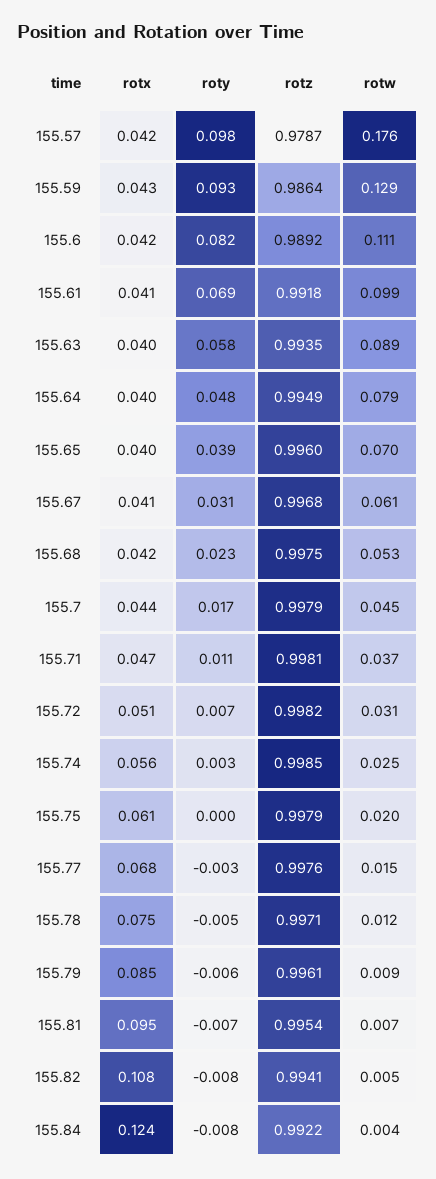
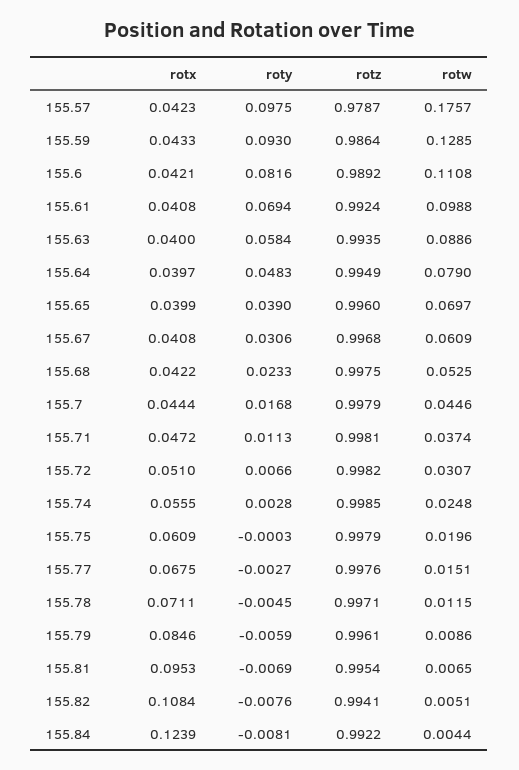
  {
    "rotx": {
      "155.57": 0.0423,
      "155.59": 0.0433,
      "155.6": 0.0421,
      "155.61": 0.0408,
      "155.63": 0.04,
      "155.64": 0.0397,
      "155.65": 0.0399,
      "155.67": 0.0408,
      "155.68": 0.0422,
      "155.7": 0.0444,
      "155.71": 0.0472,
      "155.72": 0.051,
      "155.74": 0.0555,
      "155.75": 0.0609,
      "155.77": 0.0675,
-     "155.78": 0.075,
+     "155.78": 0.0711,
      "155.79": 0.0846,
      "155.81": 0.0953,
      "155.82": 0.1084,
      "155.84": 0.1239
    },
    "roty": {
      "155.57": 0.0975,
      "155.59": 0.093,
      "155.6": 0.0816,
      "155.61": 0.0694,
      "155.63": 0.0584,
      "155.64": 0.0483,
      "155.65": 0.039,
      "155.67": 0.0306,
      "155.68": 0.0233,
      "155.7": 0.0168,
      "155.71": 0.0113,
      "155.72": 0.0066,
      "155.74": 0.0028,
      "155.75": -0.0003,
      "155.77": -0.0027,
      "155.78": -0.0045,
      "155.79": -0.0059,
      "155.81": -0.0069,
      "155.82": -0.0076,
      "155.84": -0.0081
    },
    "rotz": {
      "155.57": 0.9787,
      "155.59": 0.9864,
      "155.6": 0.9892,
-     "155.61": 0.9918,
+     "155.61": 0.9924,
      "155.63": 0.9935,
      "155.64": 0.9949,
      "155.65": 0.996,
      "155.67": 0.9968,
      "155.68": 0.9975,
      "155.7": 0.9979,
      "155.71": 0.9981,
      "155.72": 0.9982,
      "155.74": 0.9985,
      "155.75": 0.9979,
      "155.77": 0.9976,
      "155.78": 0.9971,
      "155.79": 0.9961,
      "155.81": 0.9954,
      "155.82": 0.9941,
      "155.84": 0.9922
    },
    "rotw": {
      "155.57": 0.1757,
      "155.59": 0.1285,
      "155.6": 0.1108,
      "155.61": 0.0988,
      "155.63": 0.0886,
      "155.64": 0.079,
      "155.65": 0.0697,
      "155.67": 0.0609,
      "155.68": 0.0525,
      "155.7": 0.0446,
      "155.71": 0.0374,
      "155.72": 0.0307,
      "155.74": 0.0248,
      "155.75": 0.0196,
      "155.77": 0.0151,
      "155.78": 0.0115,
      "155.79": 0.0086,
      "155.81": 0.0065,
      "155.82": 0.0051,
      "155.84": 0.0044
    }
  }

